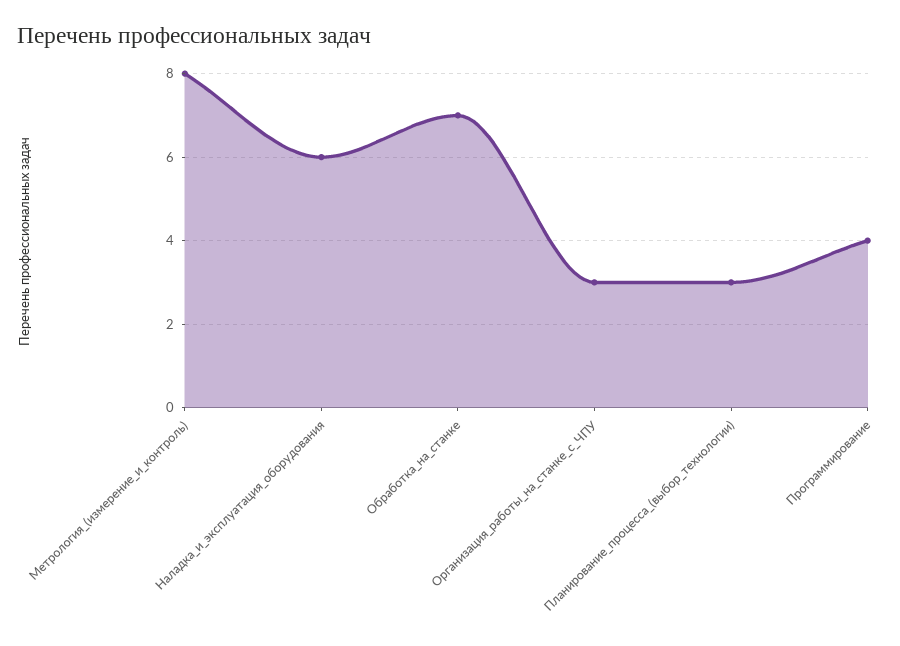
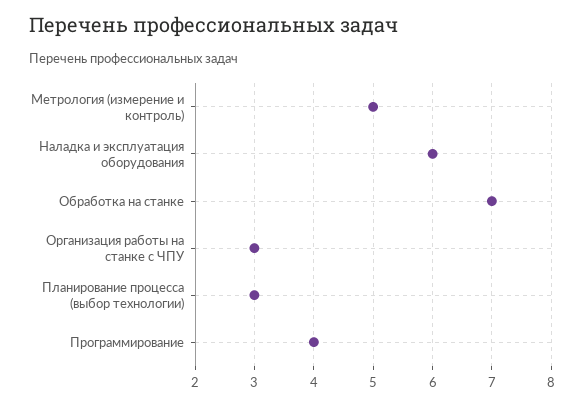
  {
-   "Метрология_(измерение_и_контроль)": 8,
+   "Метрология_(измерение_и_контроль)": 5,
    "Наладка_и_эксплуатация_оборудования": 6,
    "Обработка_на_станке": 7,
    "Организация_работы_на_станке_с_ЧПУ": 3,
    "Планирование_процесса_(выбор_технологии)": 3,
    "Программирование": 4
  }

